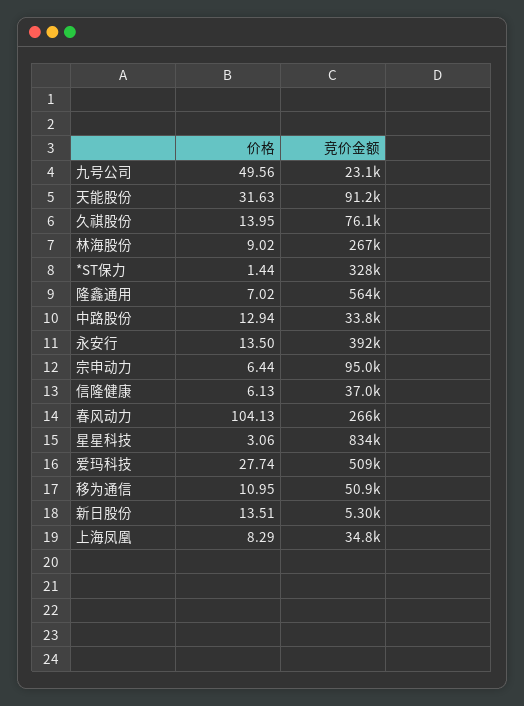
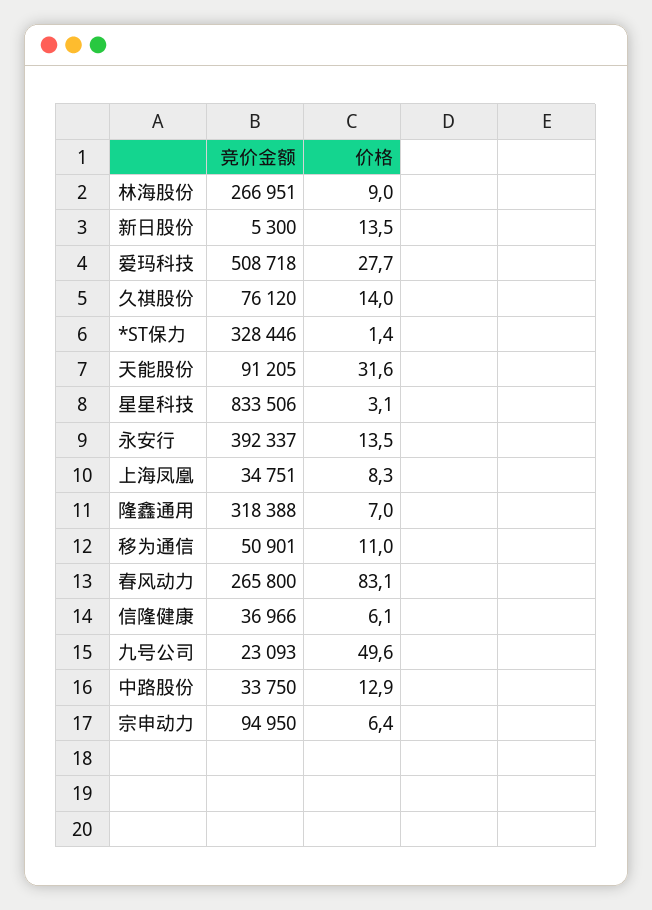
  {
    "价格": {
      "九号公司": 49.56,
      "天能股份": 31.63,
      "久祺股份": 13.95,
      "林海股份": 9.02,
      "*ST保力": 1.44,
      "隆鑫通用": 7.02,
      "中路股份": 12.94,
      "永安行": 13.5,
      "宗申动力": 6.44,
      "信隆健康": 6.13,
-     "春风动力": 104.13,
+     "春风动力": 83.1,
      "星星科技": 3.06,
      "爱玛科技": 27.74,
      "移为通信": 10.95,
      "新日股份": 13.51,
      "上海凤凰": 8.29
    },
    "竞价金额": {
      "九号公司": 23093,
      "天能股份": 91205,
      "久祺股份": 76120,
      "林海股份": 266951,
      "*ST保力": 328446,
-     "隆鑫通用": 564000,
+     "隆鑫通用": 318388,
      "中路股份": 33750,
      "永安行": 392337,
      "宗申动力": 94950,
      "信隆健康": 36966,
      "春风动力": 265800,
      "星星科技": 833506,
      "爱玛科技": 508718,
      "移为通信": 50901,
      "新日股份": 5300,
      "上海凤凰": 34751
    }
  }

